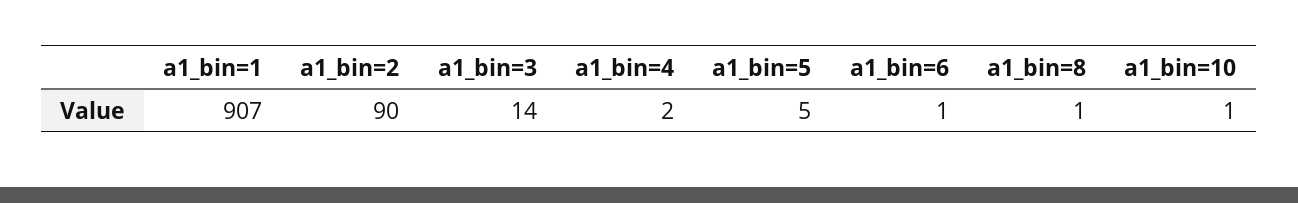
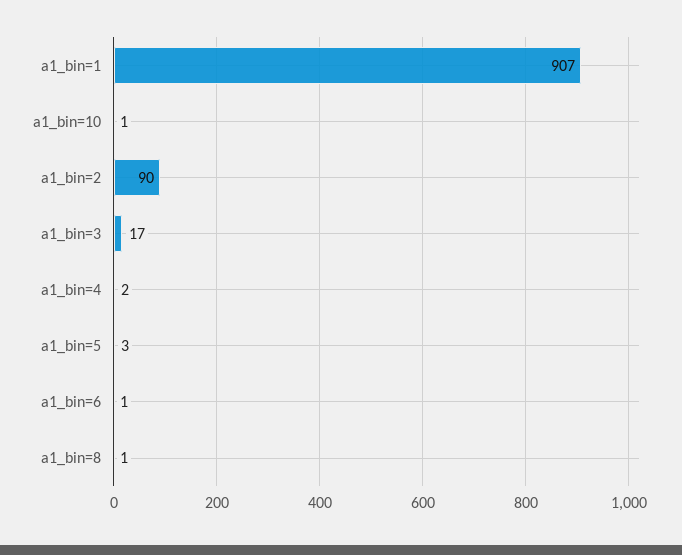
  {
    "a1_bin=1": 907,
    "a1_bin=2": 90,
-   "a1_bin=3": 14,
+   "a1_bin=3": 17,
    "a1_bin=4": 2,
-   "a1_bin=5": 5,
+   "a1_bin=5": 3,
    "a1_bin=6": 1,
    "a1_bin=8": 1,
    "a1_bin=10": 1
  }

